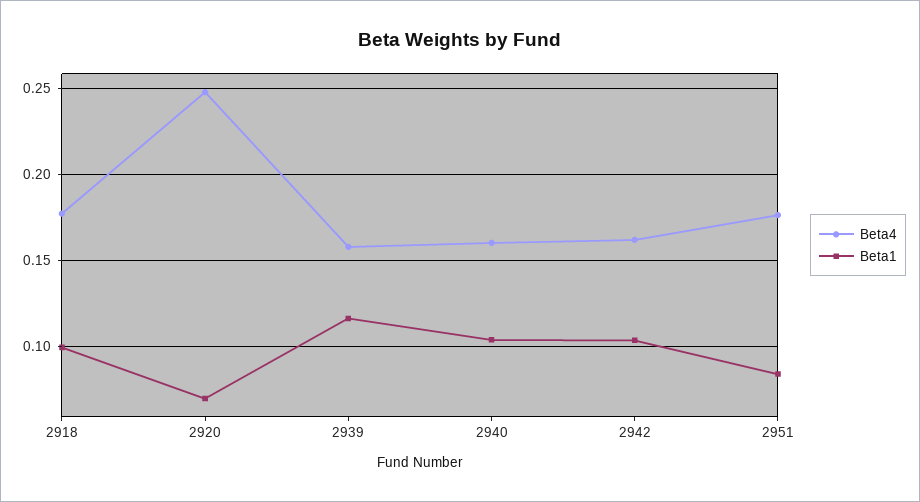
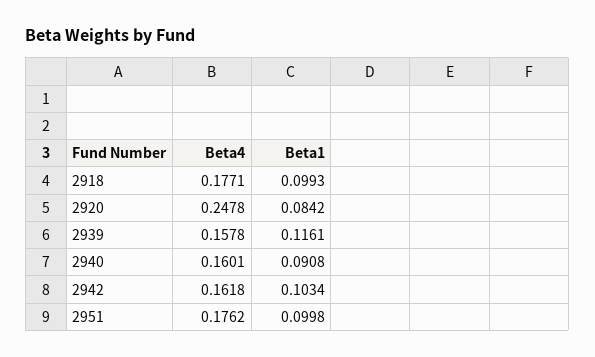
  {
    "Beta4": {
      "2918": 0.1771,
      "2920": 0.2478,
      "2939": 0.1578,
      "2940": 0.1601,
      "2942": 0.1618,
      "2951": 0.1762
    },
    "Beta1": {
      "2918": 0.0993,
-     "2920": 0.07,
+     "2920": 0.0842,
      "2939": 0.1161,
-     "2940": 0.105,
+     "2940": 0.0908,
      "2942": 0.1034,
-     "2951": 0.085
+     "2951": 0.0998
    }
  }

